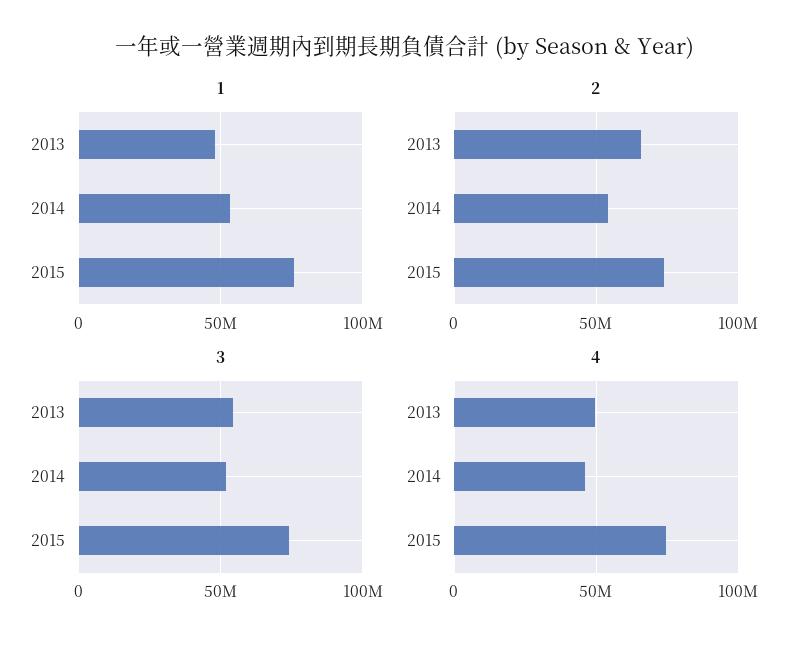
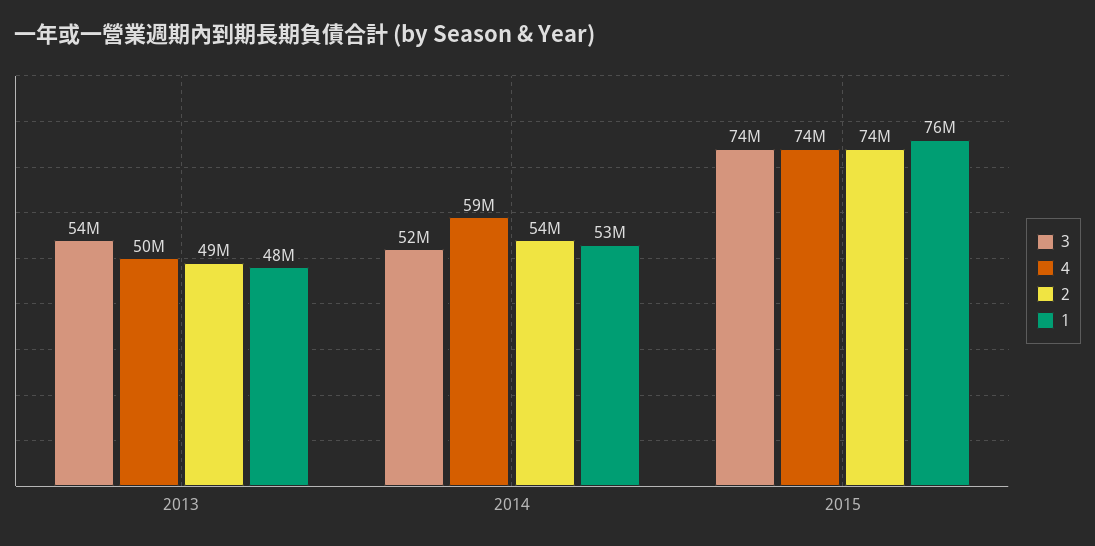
  {
    "1": {
      "2013": 48000000,
      "2014": 53000000,
      "2015": 76000000
    },
    "2": {
-     "2013": 65000000,
+     "2013": 49000000,
      "2014": 54000000,
      "2015": 74000000
    },
    "3": {
      "2013": 54000000,
      "2014": 52000000,
      "2015": 74000000
    },
    "4": {
      "2013": 50000000,
-     "2014": 45000000,
+     "2014": 59000000,
      "2015": 74000000
    }
  }

